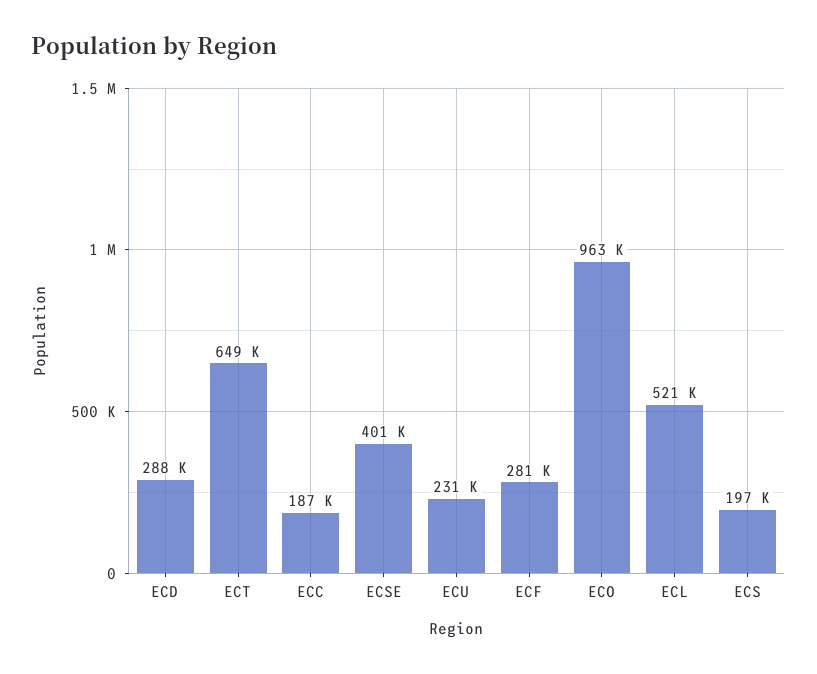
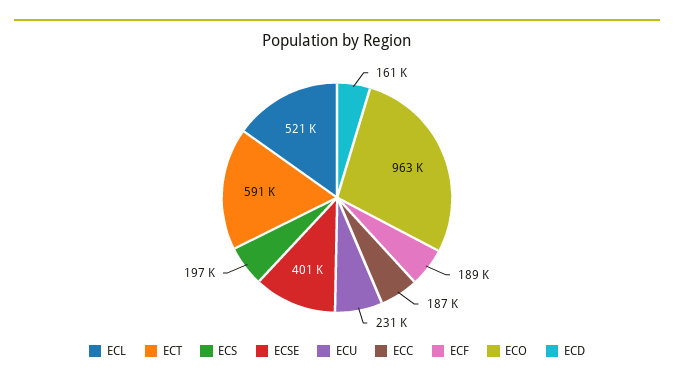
  {
-   "ECD": 288000,
+   "ECD": 161000,
-   "ECT": 649000,
+   "ECT": 591000,
    "ECC": 187000,
    "ECSE": 401000,
    "ECU": 231000,
-   "ECF": 281000,
+   "ECF": 189000,
    "ECO": 963000,
    "ECL": 521000,
    "ECS": 197000
  }

